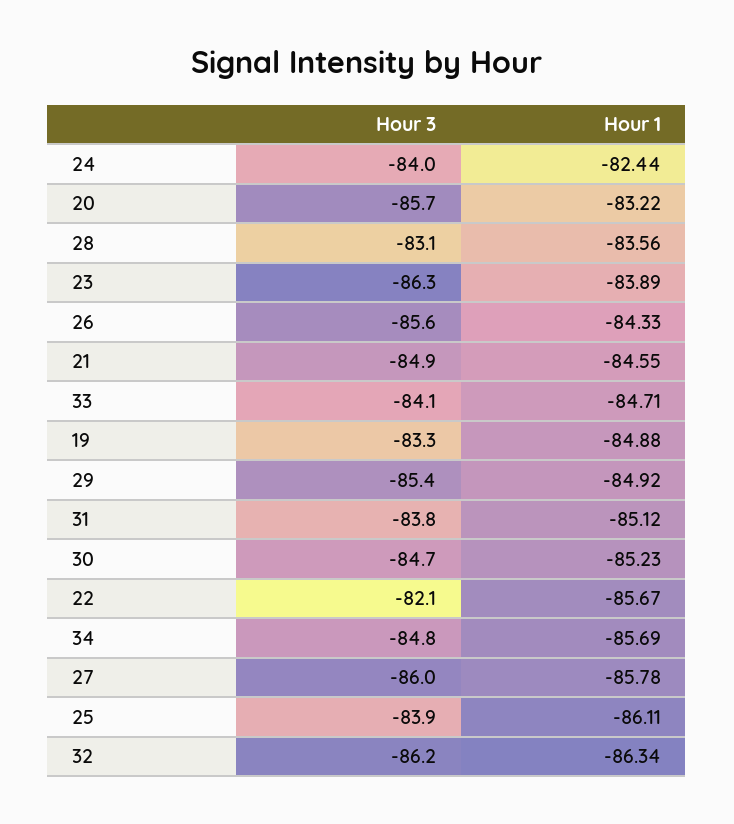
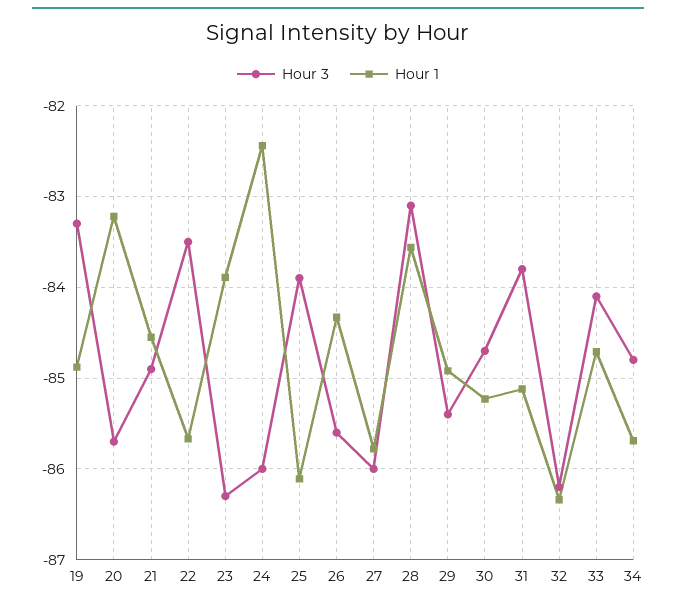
  {
    "Hour 3": {
-     "24": -84,
+     "24": -86,
      "20": -85.7,
      "28": -83.1,
      "23": -86.3,
      "26": -85.6,
      "21": -84.9,
      "33": -84.1,
      "19": -83.3,
      "29": -85.4,
      "31": -83.8,
      "30": -84.7,
-     "22": -82.1,
+     "22": -83.5,
      "34": -84.8,
      "27": -86,
      "25": -83.9,
      "32": -86.2
    },
    "Hour 1": {
      "24": -82.44,
      "20": -83.22,
      "28": -83.56,
      "23": -83.89,
      "26": -84.33,
      "21": -84.55,
      "33": -84.71,
      "19": -84.88,
      "29": -84.92,
      "31": -85.12,
      "30": -85.23,
      "22": -85.67,
      "34": -85.69,
      "27": -85.78,
      "25": -86.11,
      "32": -86.34
    }
  }

